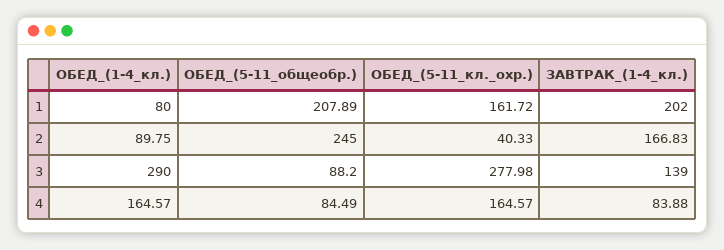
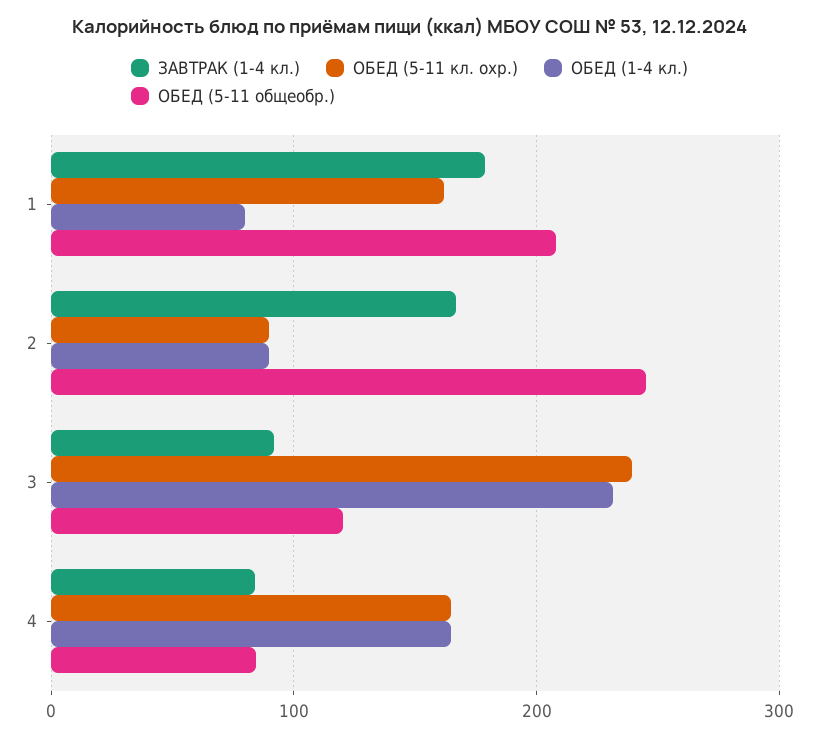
  {
    "ОБЕД_(1-4_кл.)": {
      "1": 80,
      "2": 89.75,
-     "3": 290,
+     "3": 230,
      "4": 164.57
    },
    "ОБЕД_(5-11_общеобр.)": {
      "1": 207.89,
      "2": 245,
-     "3": 88.2,
+     "3": 120,
      "4": 84.49
    },
    "ОБЕД_(5-11_кл._охр.)": {
      "1": 161.72,
-     "2": 40.33,
+     "2": 90,
-     "3": 277.98,
+     "3": 240,
      "4": 164.57
    },
    "ЗАВТРАК_(1-4_кл.)": {
-     "1": 202,
+     "1": 180,
      "2": 166.83,
-     "3": 139,
+     "3": 90,
      "4": 83.88
    }
  }

